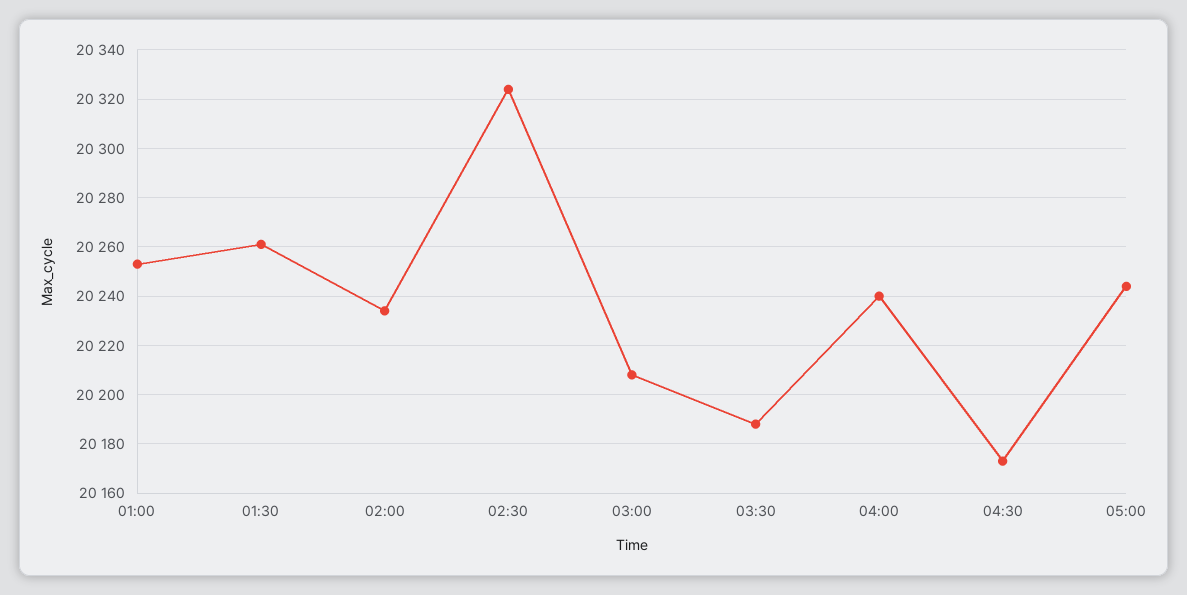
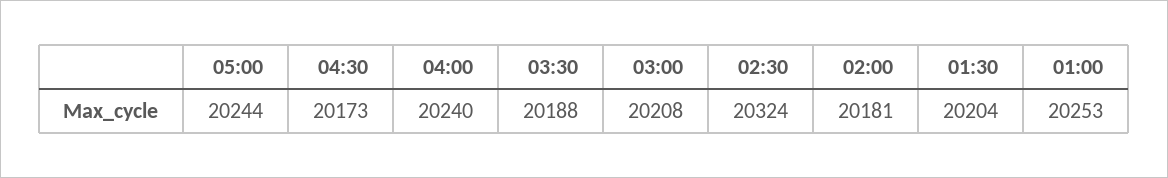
  {
    "01:00": 20253,
-   "01:30": 20260,
+   "01:30": 20204,
-   "02:00": 20235,
+   "02:00": 20181,
    "02:30": 20324,
    "03:00": 20208,
    "03:30": 20188,
    "04:00": 20240,
    "04:30": 20173,
    "05:00": 20244
  }

